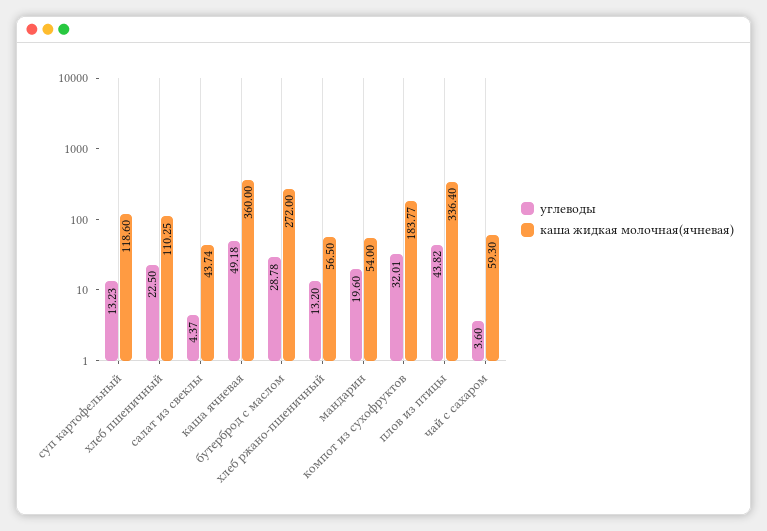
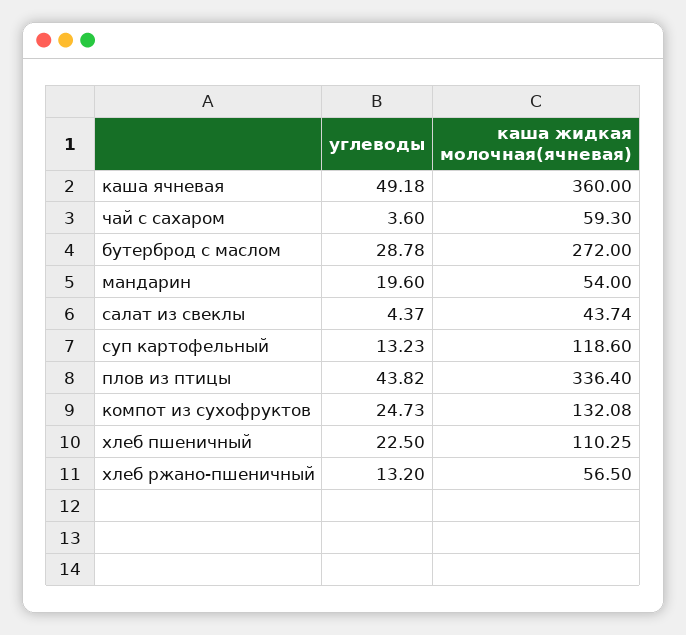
  {
    "углеводы": {
      "суп картофельный": 13.23,
      "хлеб пшеничный": 22.5,
      "салат из свеклы": 4.37,
      "каша ячневая": 49.18,
      "бутерброд с маслом": 28.78,
      "хлеб ржано-пшеничный": 13.2,
      "мандарин": 19.6,
-     "компот из сухофруктов": 32.01,
+     "компот из сухофруктов": 24.73,
      "плов из птицы": 43.82,
      "чай с сахаром": 3.6
    },
    "каша жидкая молочная(ячневая)": {
      "суп картофельный": 118.6,
      "хлеб пшеничный": 110.25,
      "салат из свеклы": 43.74,
      "каша ячневая": 360,
      "бутерброд с маслом": 272,
      "хлеб ржано-пшеничный": 56.5,
      "мандарин": 54,
-     "компот из сухофруктов": 183.77,
+     "компот из сухофруктов": 132.08,
      "плов из птицы": 336.4,
      "чай с сахаром": 59.3
    }
  }

